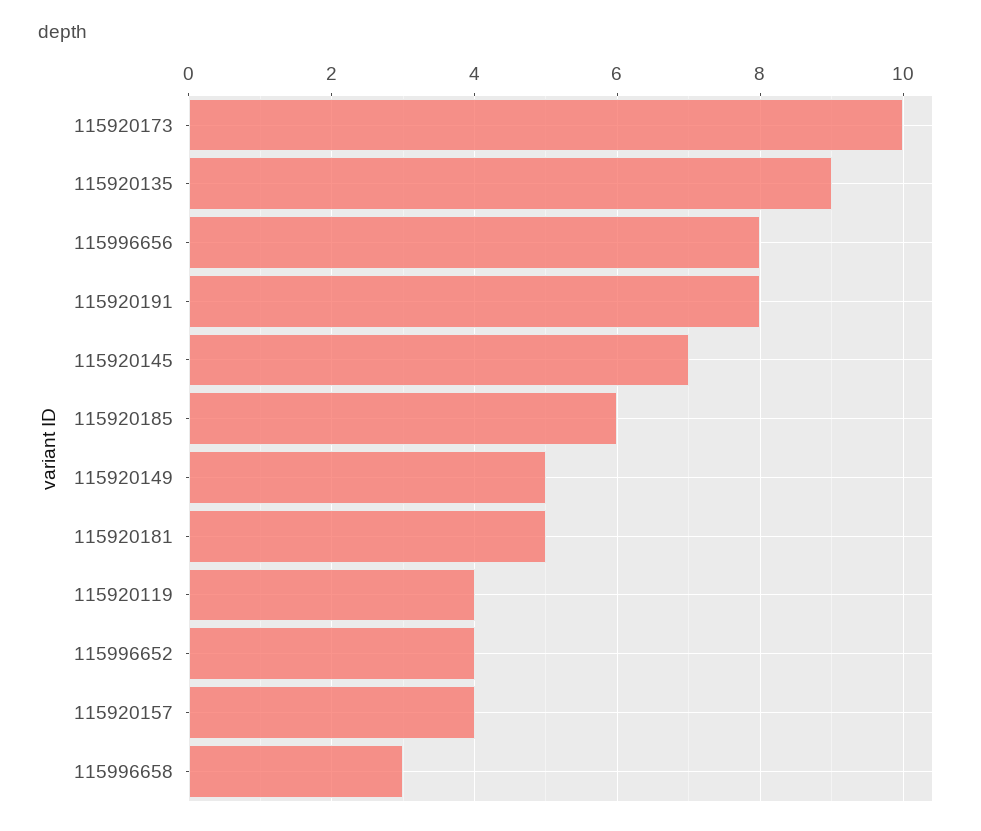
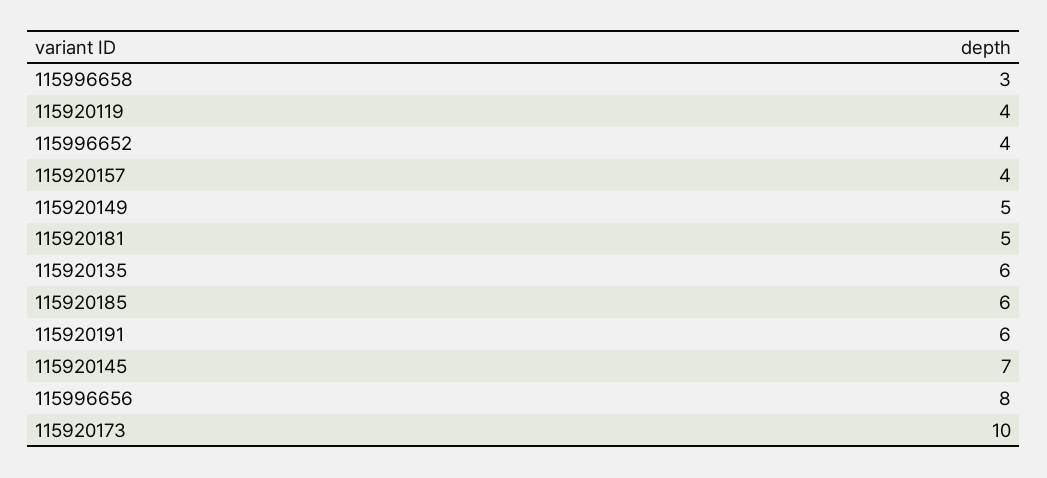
  {
    "115920173": 10,
-   "115920135": 9,
+   "115920135": 6,
    "115996656": 8,
-   "115920191": 8,
+   "115920191": 6,
    "115920145": 7,
    "115920185": 6,
    "115920149": 5,
    "115920181": 5,
    "115920119": 4,
    "115996652": 4,
    "115920157": 4,
    "115996658": 3
  }

